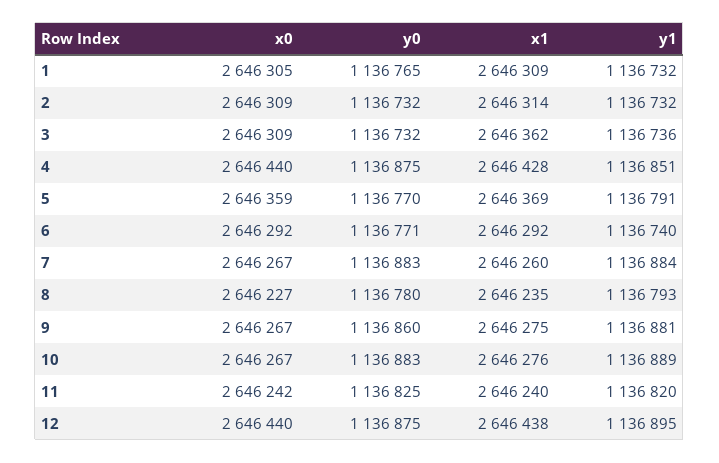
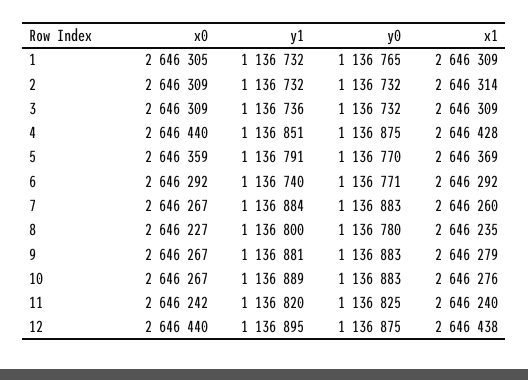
  {
    "x0": {
      "1": 2646305,
      "2": 2646309,
      "3": 2646309,
      "4": 2646440,
      "5": 2646359,
      "6": 2646292,
      "7": 2646267,
      "8": 2646227,
      "9": 2646267,
      "10": 2646267,
      "11": 2646242,
      "12": 2646440
    },
    "y0": {
      "1": 1136765,
      "2": 1136732,
      "3": 1136732,
      "4": 1136875,
      "5": 1136770,
      "6": 1136771,
      "7": 1136883,
      "8": 1136780,
-     "9": 1136860,
+     "9": 1136883,
      "10": 1136883,
      "11": 1136825,
      "12": 1136875
    },
    "x1": {
      "1": 2646309,
      "2": 2646314,
-     "3": 2646362,
+     "3": 2646309,
      "4": 2646428,
      "5": 2646369,
      "6": 2646292,
      "7": 2646260,
      "8": 2646235,
-     "9": 2646275,
+     "9": 2646279,
      "10": 2646276,
      "11": 2646240,
      "12": 2646438
    },
    "y1": {
      "1": 1136732,
      "2": 1136732,
      "3": 1136736,
      "4": 1136851,
      "5": 1136791,
      "6": 1136740,
      "7": 1136884,
-     "8": 1136793,
+     "8": 1136800,
      "9": 1136881,
      "10": 1136889,
      "11": 1136820,
      "12": 1136895
    }
  }

